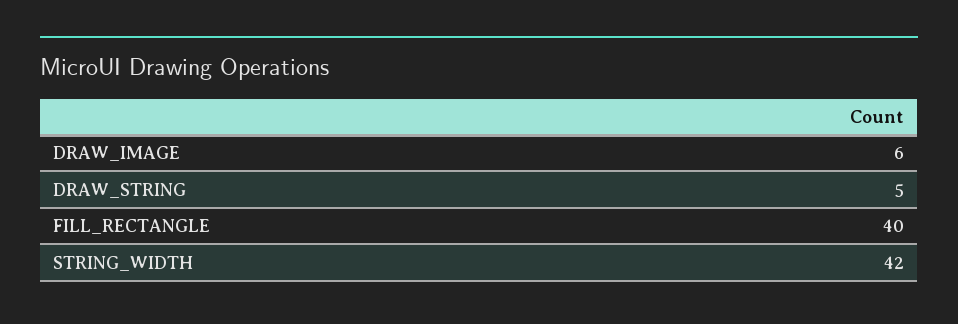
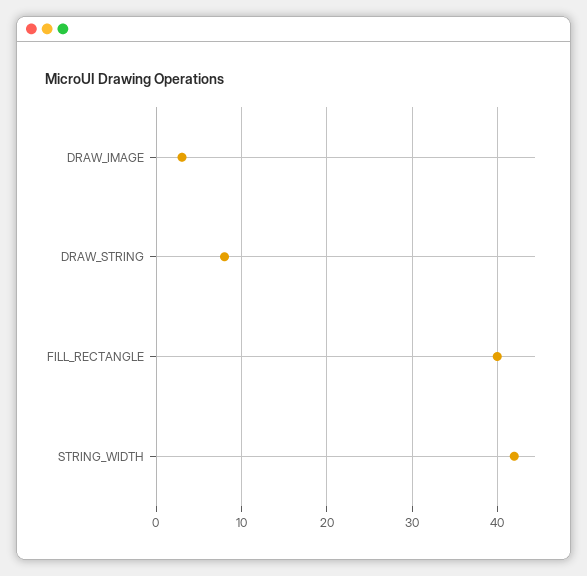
  {
-   "DRAW_IMAGE": 6,
+   "DRAW_IMAGE": 3,
-   "DRAW_STRING": 5,
+   "DRAW_STRING": 8,
    "FILL_RECTANGLE": 40,
    "STRING_WIDTH": 42
  }

